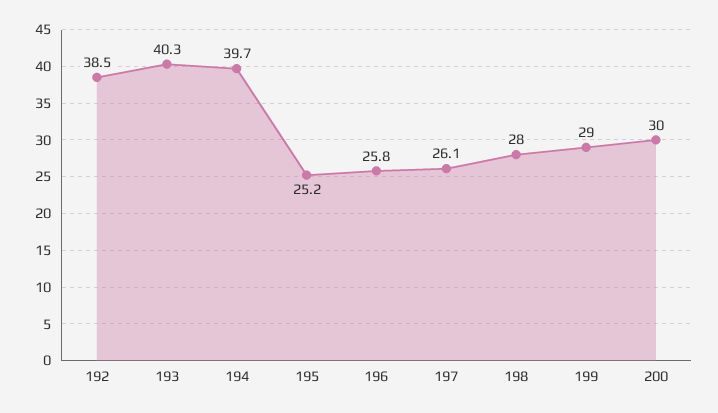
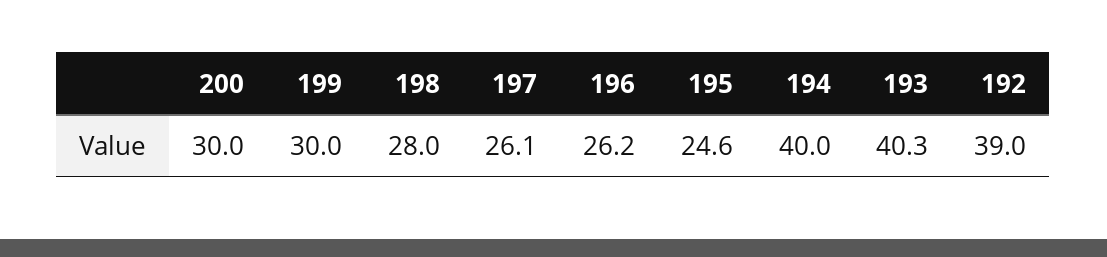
  {
-   "192": 38.5,
+   "192": 39,
    "193": 40.3,
-   "194": 39.7,
+   "194": 40,
-   "195": 25.2,
+   "195": 24.6,
-   "196": 25.8,
+   "196": 26.2,
    "197": 26.1,
    "198": 28,
-   "199": 29,
+   "199": 30,
    "200": 30
  }

